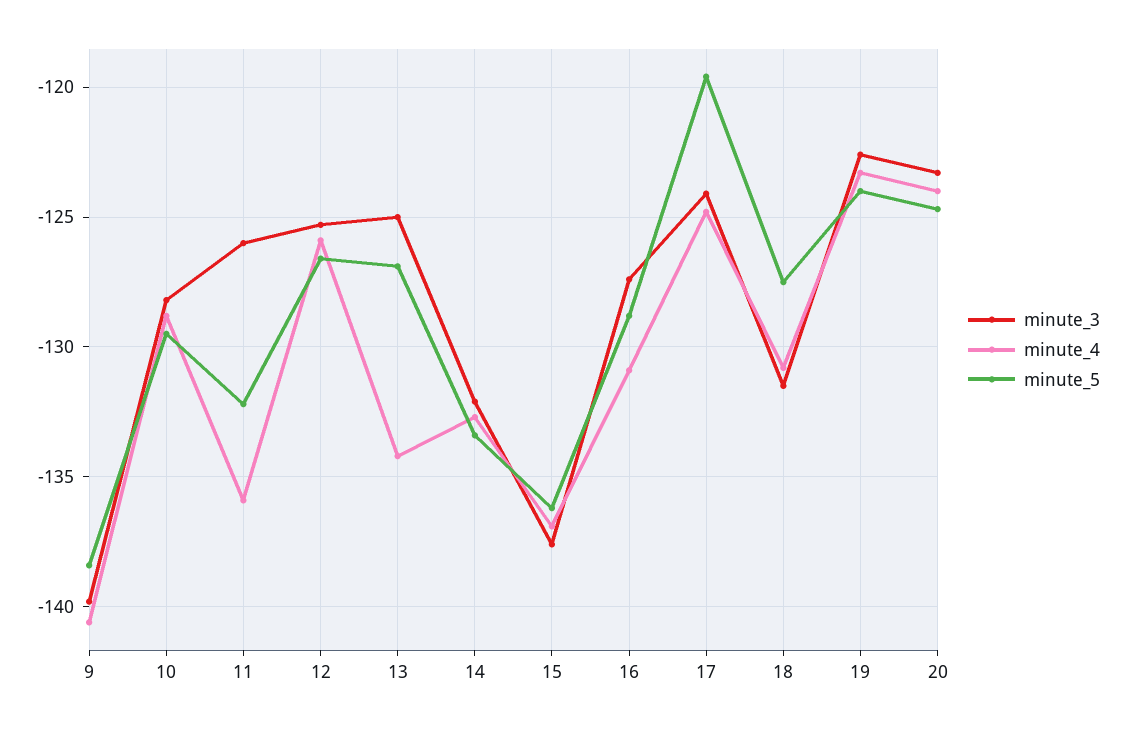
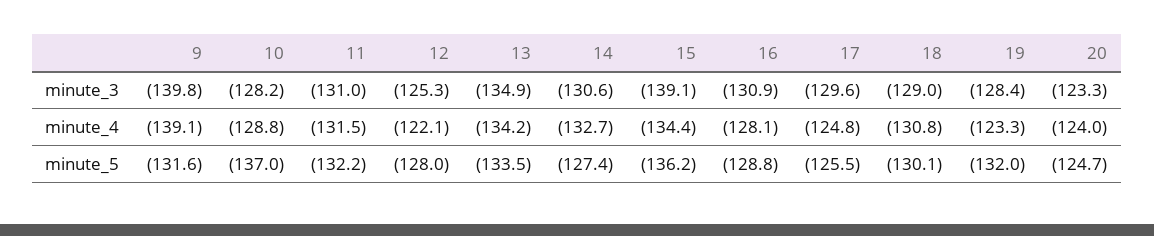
  {
    "minute_3": {
      "9": -139.8,
      "10": -128.2,
-     "11": -126,
+     "11": -131,
      "12": -125.3,
-     "13": -125,
+     "13": -134.9,
-     "14": -132,
+     "14": -130.6,
-     "15": -137.5,
+     "15": -139.1,
-     "16": -127.5,
+     "16": -130.9,
-     "17": -124,
+     "17": -129.6,
-     "18": -131.5,
+     "18": -129,
-     "19": -122.5,
+     "19": -128.4,
      "20": -123.3
    },
    "minute_4": {
-     "9": -140.5,
+     "9": -139.1,
      "10": -128.8,
-     "11": -136,
+     "11": -131.5,
-     "12": -126,
+     "12": -122.1,
      "13": -134.2,
      "14": -132.7,
-     "15": -137,
+     "15": -134.4,
-     "16": -131,
+     "16": -128.1,
      "17": -124.8,
      "18": -130.8,
      "19": -123.3,
      "20": -124
    },
    "minute_5": {
-     "9": -138.5,
+     "9": -131.6,
-     "10": -129.5,
+     "10": -137,
      "11": -132.2,
-     "12": -126.5,
+     "12": -128,
-     "13": -127,
+     "13": -133.5,
-     "14": -133.5,
+     "14": -127.4,
      "15": -136.2,
      "16": -128.8,
-     "17": -119.5,
+     "17": -125.5,
-     "18": -127.5,
+     "18": -130.1,
-     "19": -124,
+     "19": -132,
      "20": -124.7
    }
  }

